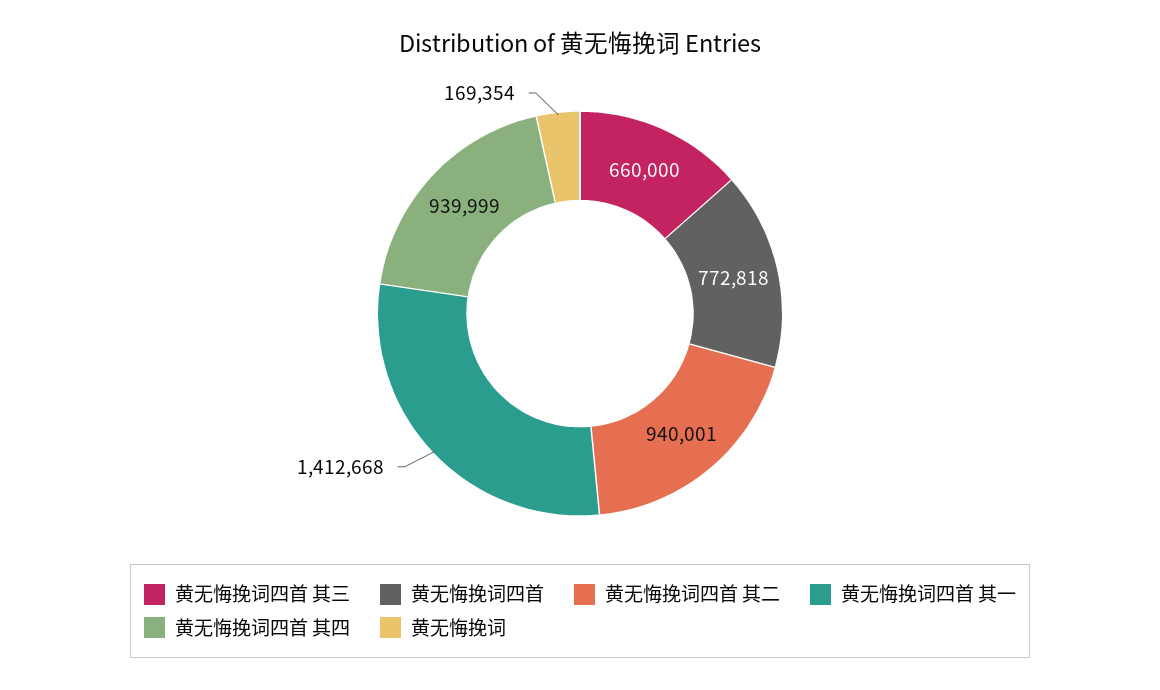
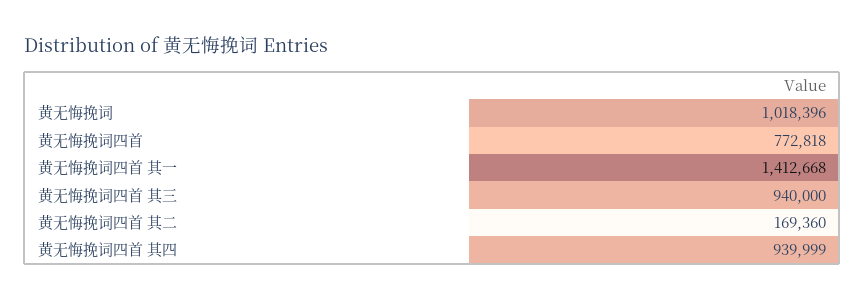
  {
-   "黄无悔挽词四首 其三": 660000,
+   "黄无悔挽词四首 其三": 940000,
    "黄无悔挽词四首": 772818,
-   "黄无悔挽词四首 其二": 940001,
+   "黄无悔挽词四首 其二": 169360,
    "黄无悔挽词四首 其一": 1412668,
    "黄无悔挽词四首 其四": 939999,
-   "黄无悔挽词": 169354
+   "黄无悔挽词": 1018396
  }

